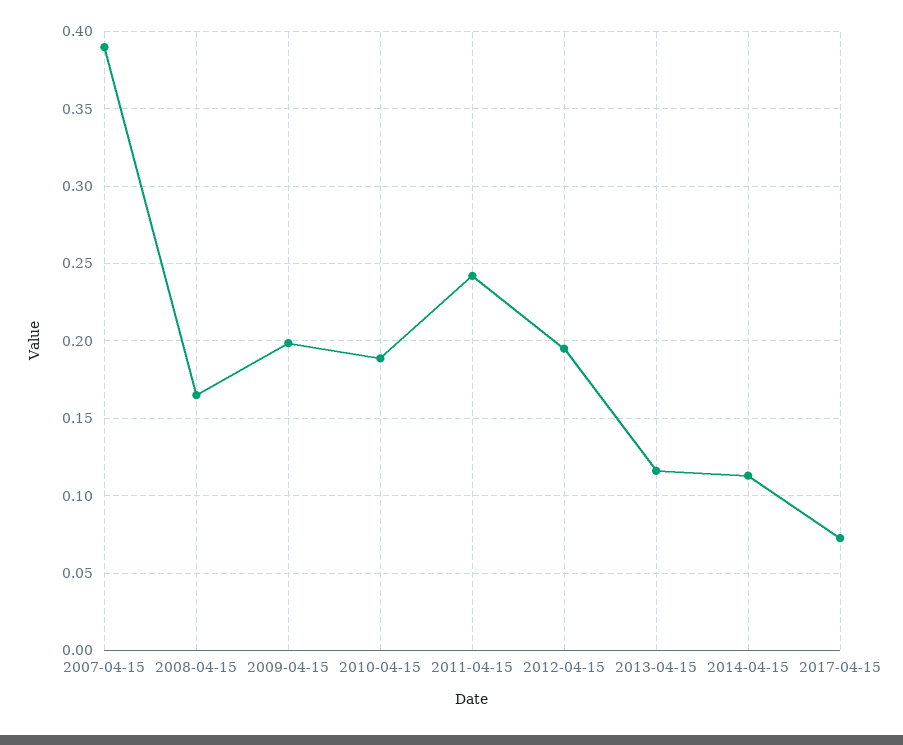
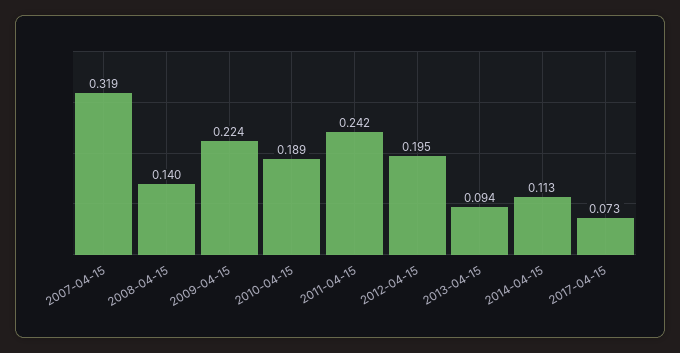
  {
-   "2007-04-15": 0.39,
+   "2007-04-15": 0.319,
-   "2008-04-15": 0.165,
+   "2008-04-15": 0.14,
-   "2009-04-15": 0.2,
+   "2009-04-15": 0.224,
    "2010-04-15": 0.189,
    "2011-04-15": 0.242,
    "2012-04-15": 0.195,
-   "2013-04-15": 0.115,
+   "2013-04-15": 0.094,
    "2014-04-15": 0.113,
    "2017-04-15": 0.073
  }

